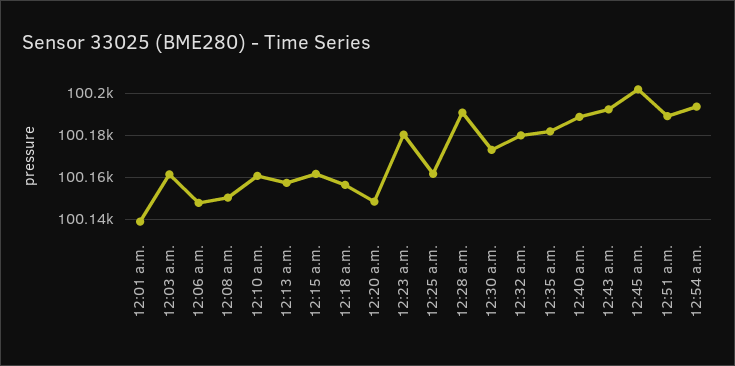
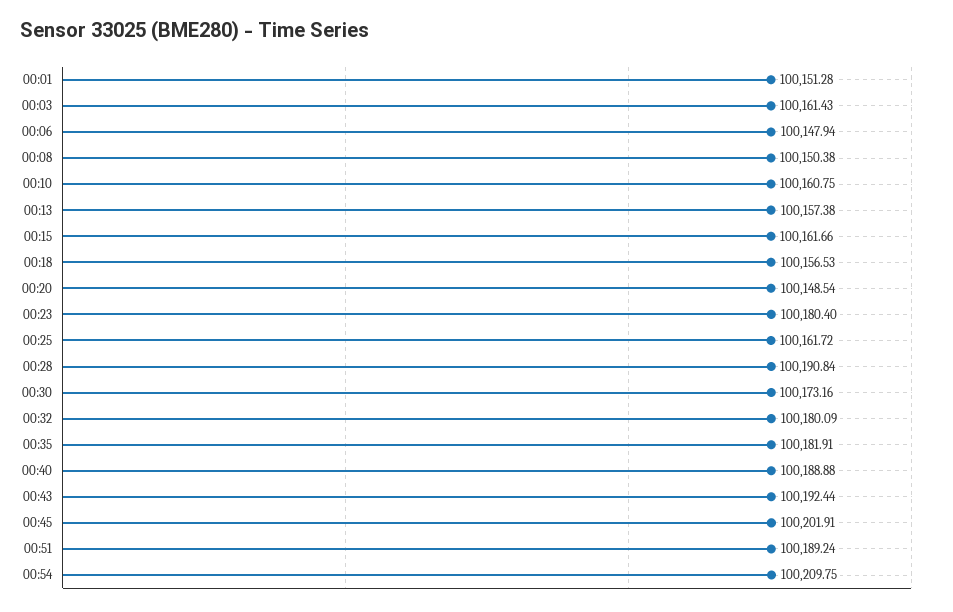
  {
-   "12:01 a.m.": 100140,
+   "12:01 a.m.": 100151.28,
    "12:03 a.m.": 100161.43,
    "12:06 a.m.": 100147.94,
    "12:08 a.m.": 100150.38,
    "12:10 a.m.": 100160.75,
    "12:13 a.m.": 100157.38,
    "12:15 a.m.": 100161.66,
    "12:18 a.m.": 100156.53,
    "12:20 a.m.": 100148.54,
    "12:23 a.m.": 100180.4,
    "12:25 a.m.": 100161.72,
    "12:28 a.m.": 100190.84,
    "12:30 a.m.": 100173.16,
    "12:32 a.m.": 100180.09,
    "12:35 a.m.": 100181.91,
    "12:40 a.m.": 100188.88,
    "12:43 a.m.": 100192.44,
    "12:45 a.m.": 100201.91,
    "12:51 a.m.": 100189.24,
-   "12:54 a.m.": 100195
+   "12:54 a.m.": 100209.75
  }

